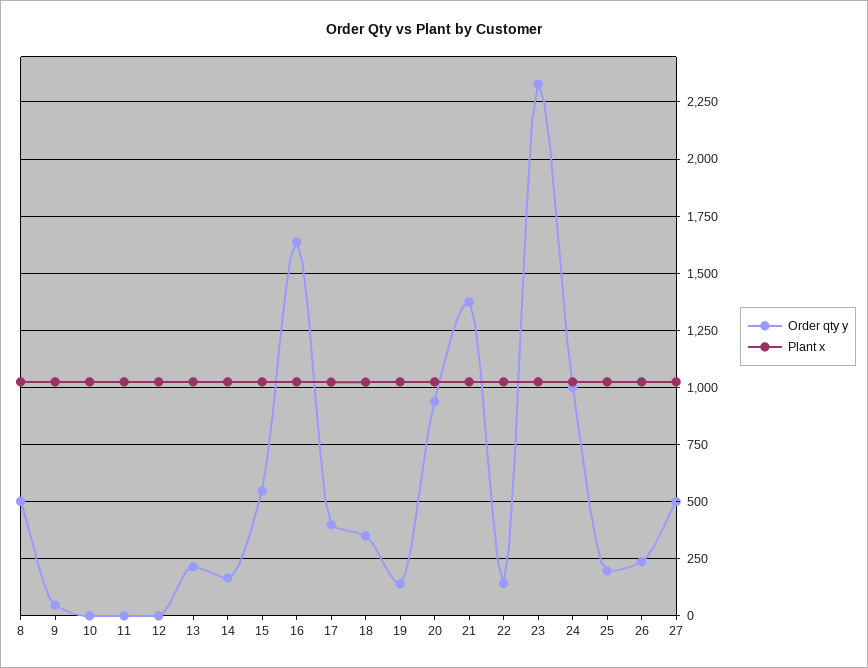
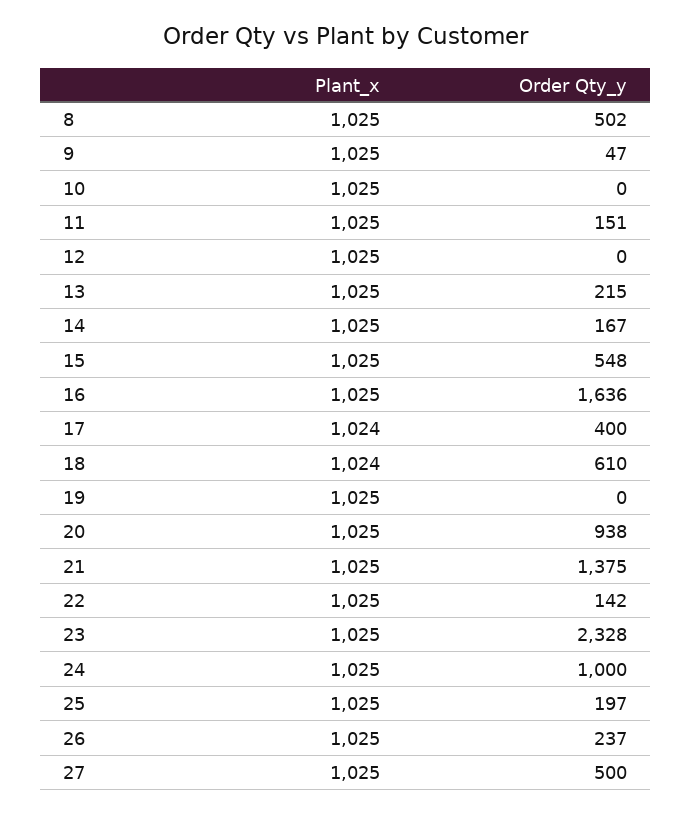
  {
    "Order qty y": {
      "8": 502,
      "9": 47,
      "10": 0,
-     "11": 0,
+     "11": 151,
      "12": 0,
      "13": 215,
      "14": 167,
      "15": 548,
      "16": 1636,
      "17": 400,
-     "18": 350,
+     "18": 610,
-     "19": 150,
+     "19": 0,
      "20": 938,
      "21": 1375,
      "22": 142,
      "23": 2328,
      "24": 1000,
      "25": 197,
      "26": 237,
      "27": 500
    },
    "Plant x": {
      "8": 1025,
      "9": 1025,
      "10": 1025,
      "11": 1025,
      "12": 1025,
      "13": 1025,
      "14": 1025,
      "15": 1025,
      "16": 1025,
      "17": 1024,
      "18": 1024,
      "19": 1025,
      "20": 1025,
      "21": 1025,
      "22": 1025,
      "23": 1025,
      "24": 1025,
      "25": 1025,
      "26": 1025,
      "27": 1025
    }
  }

